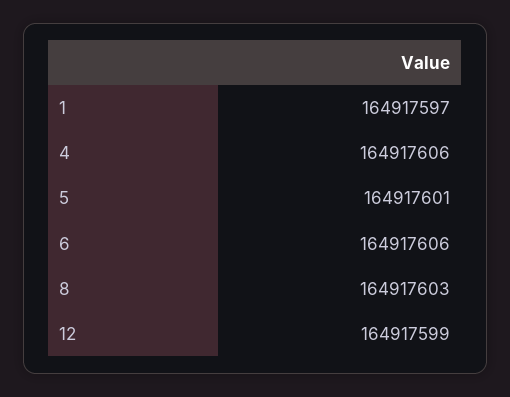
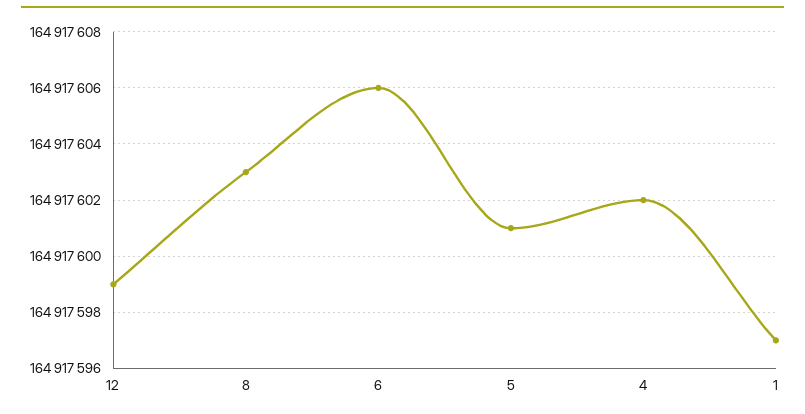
  {
    "1": 164917597,
-   "4": 164917606,
+   "4": 164917602,
    "5": 164917601,
    "6": 164917606,
    "8": 164917603,
    "12": 164917599
  }

